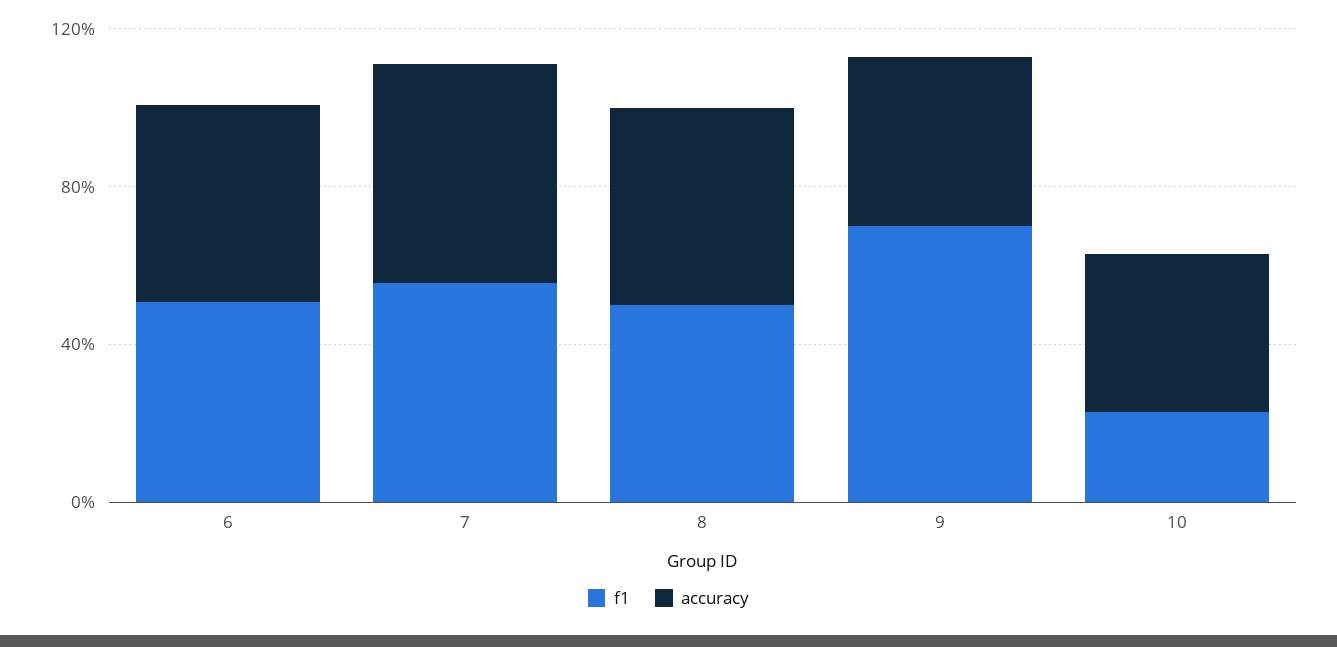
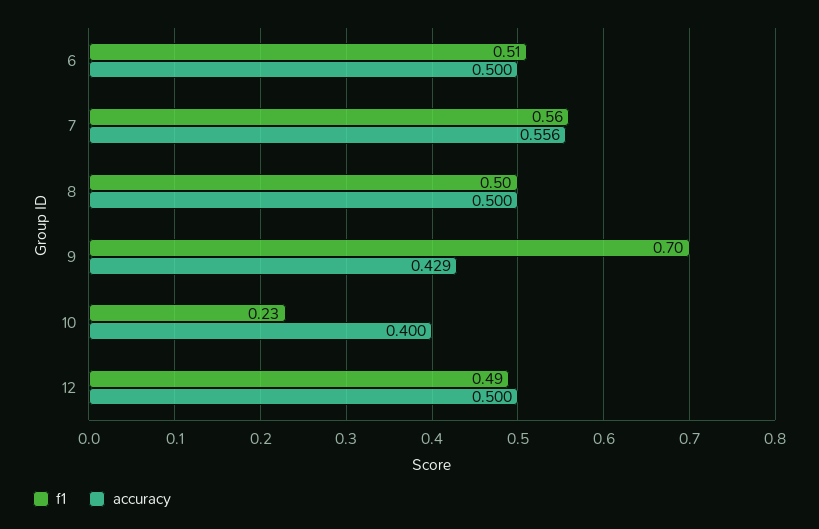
  {
    "f1": {
      "6": 0.51,
      "7": 0.56,
      "8": 0.5,
      "9": 0.7,
-     "10": 0.23
+     "10": 0.23,
+     "12": 0.49
    },
    "accuracy": {
      "6": 0.5,
      "7": 0.556,
      "8": 0.5,
      "9": 0.429,
-     "10": 0.4
+     "10": 0.4,
+     "12": 0.5
    }
  }

